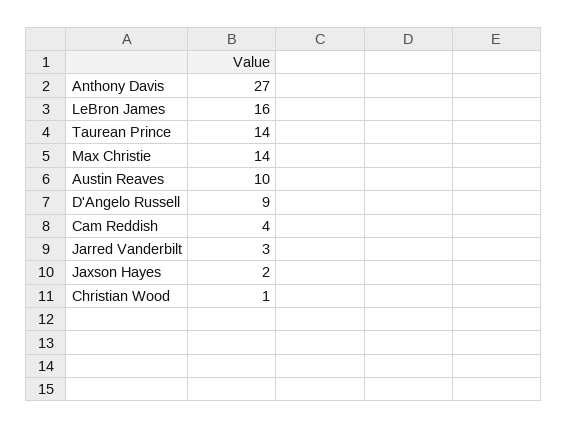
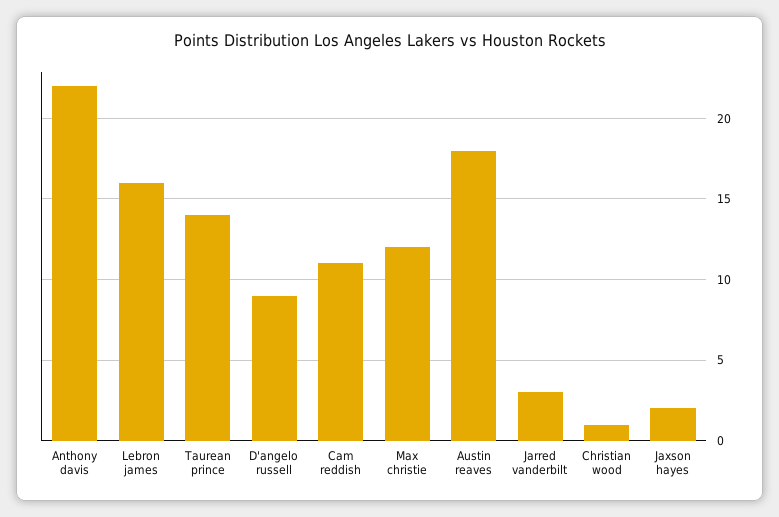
  {
-   "Anthony Davis": 27,
+   "Anthony Davis": 22,
    "LeBron James": 16,
    "Taurean Prince": 14,
-   "Max Christie": 14,
+   "Max Christie": 12,
-   "Austin Reaves": 10,
+   "Austin Reaves": 18,
    "D'Angelo Russell": 9,
-   "Cam Reddish": 4,
+   "Cam Reddish": 11,
    "Jarred Vanderbilt": 3,
    "Jaxson Hayes": 2,
    "Christian Wood": 1
  }

